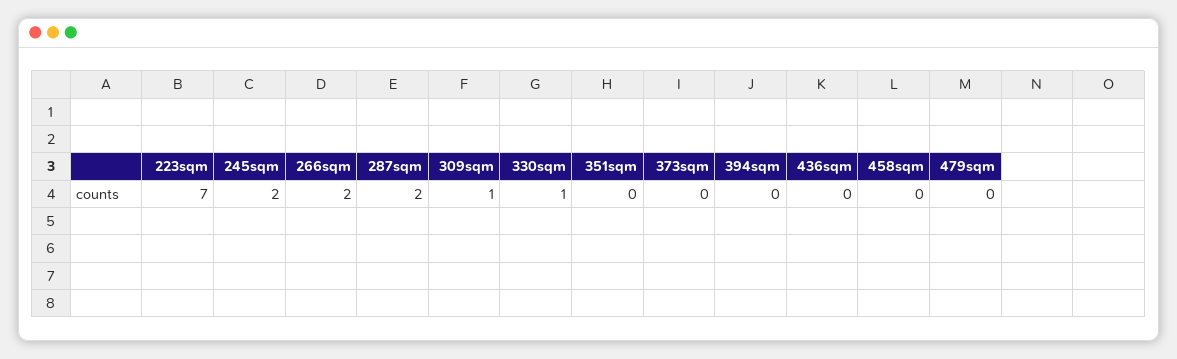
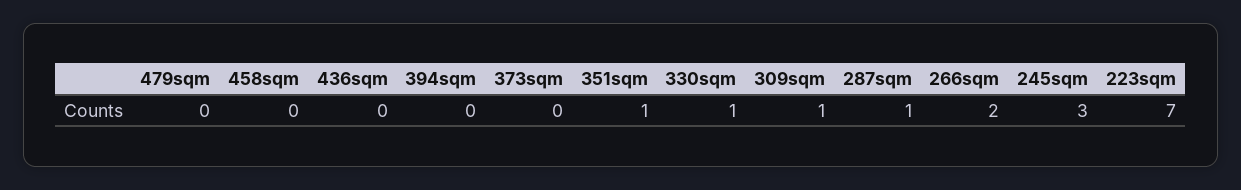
  {
    "223sqm": 7,
-   "245sqm": 2,
+   "245sqm": 3,
    "266sqm": 2,
-   "287sqm": 2,
+   "287sqm": 1,
    "309sqm": 1,
    "330sqm": 1,
-   "351sqm": 0,
+   "351sqm": 1,
    "373sqm": 0,
    "394sqm": 0,
    "436sqm": 0,
    "458sqm": 0,
    "479sqm": 0
  }

